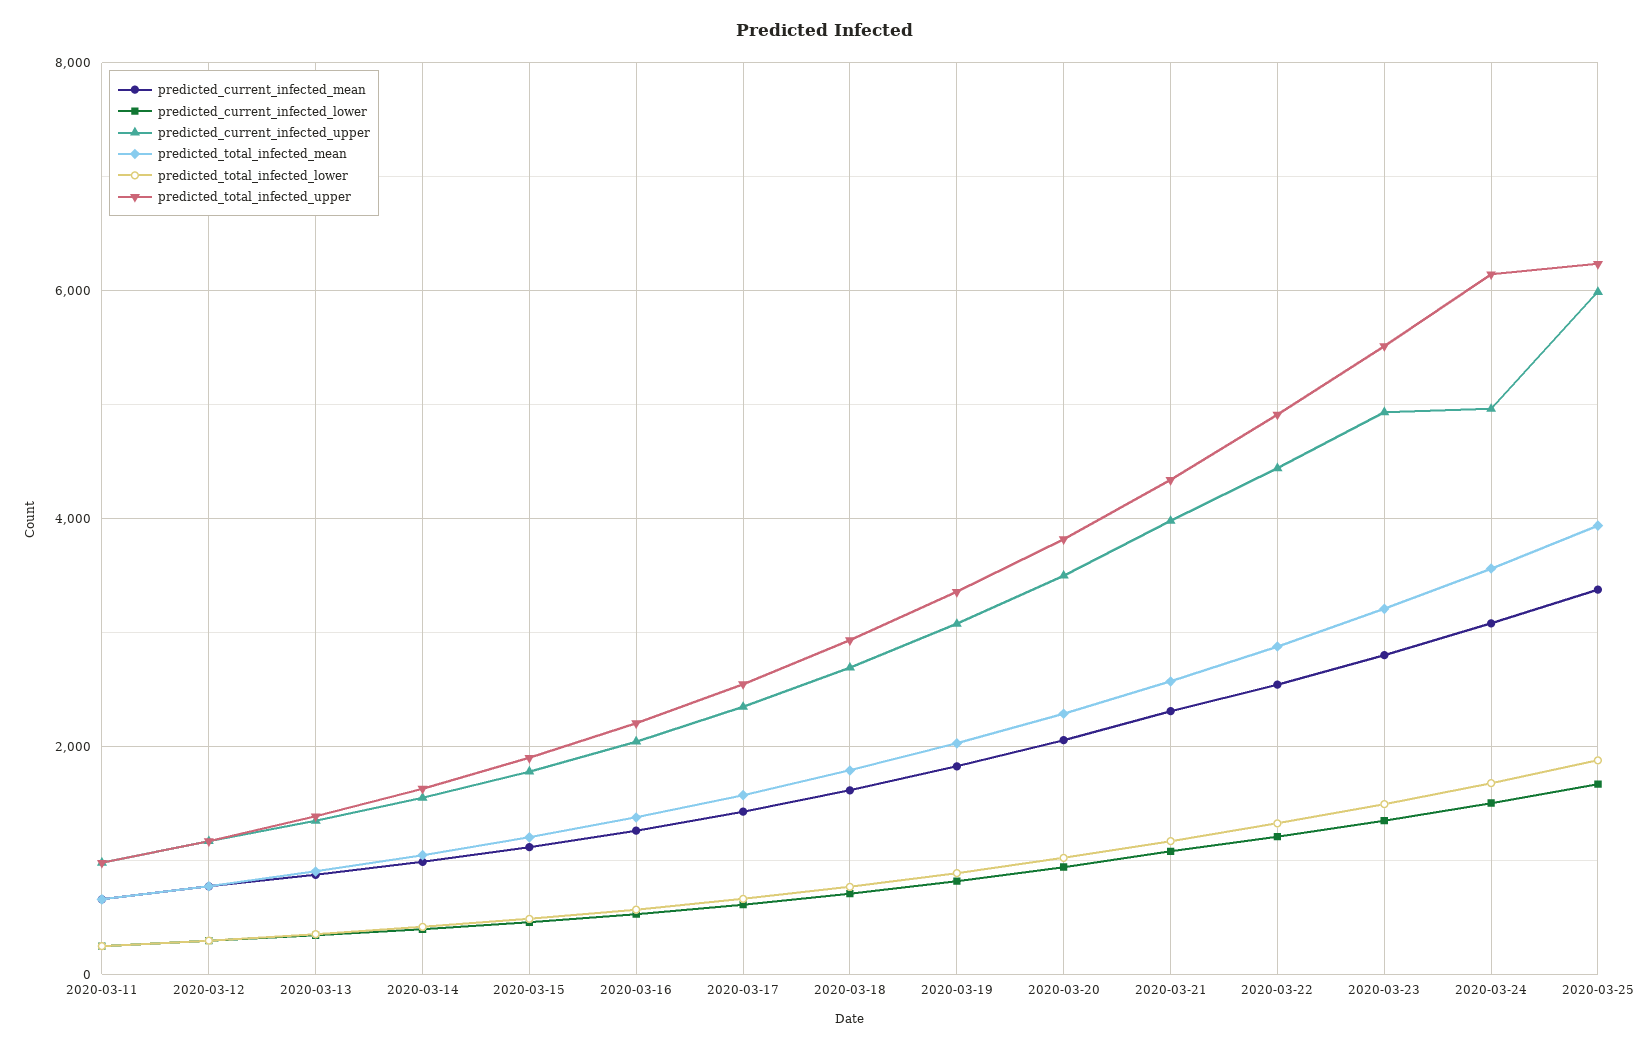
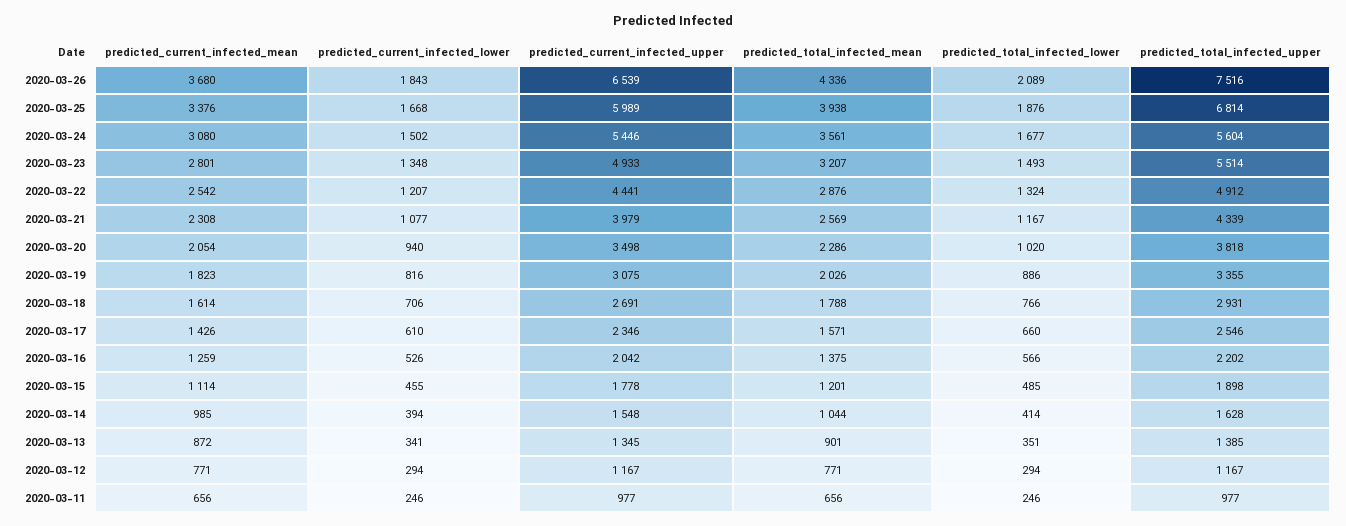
  {
    "predicted_current_infected_mean": {
      "2020-03-11": 656,
      "2020-03-12": 771,
      "2020-03-13": 872,
      "2020-03-14": 985,
      "2020-03-15": 1114,
      "2020-03-16": 1259,
      "2020-03-17": 1426,
      "2020-03-18": 1614,
      "2020-03-19": 1823,
      "2020-03-20": 2054,
      "2020-03-21": 2308,
      "2020-03-22": 2542,
      "2020-03-23": 2801,
      "2020-03-24": 3080,
-     "2020-03-25": 3376
+     "2020-03-25": 3376,
+     "2020-03-26": 3680
    },
    "predicted_current_infected_lower": {
      "2020-03-11": 246,
      "2020-03-12": 294,
      "2020-03-13": 341,
      "2020-03-14": 394,
      "2020-03-15": 455,
      "2020-03-16": 526,
      "2020-03-17": 610,
      "2020-03-18": 706,
      "2020-03-19": 816,
      "2020-03-20": 940,
      "2020-03-21": 1077,
      "2020-03-22": 1207,
      "2020-03-23": 1348,
      "2020-03-24": 1502,
-     "2020-03-25": 1668
+     "2020-03-25": 1668,
+     "2020-03-26": 1843
    },
    "predicted_current_infected_upper": {
      "2020-03-11": 977,
      "2020-03-12": 1167,
      "2020-03-13": 1345,
      "2020-03-14": 1548,
      "2020-03-15": 1778,
      "2020-03-16": 2042,
      "2020-03-17": 2346,
      "2020-03-18": 2691,
      "2020-03-19": 3075,
      "2020-03-20": 3498,
      "2020-03-21": 3979,
      "2020-03-22": 4441,
      "2020-03-23": 4933,
-     "2020-03-24": 5000,
+     "2020-03-24": 5446,
-     "2020-03-25": 5989
+     "2020-03-25": 5989,
+     "2020-03-26": 6539
    },
    "predicted_total_infected_mean": {
      "2020-03-11": 656,
      "2020-03-12": 771,
      "2020-03-13": 901,
      "2020-03-14": 1044,
      "2020-03-15": 1201,
      "2020-03-16": 1375,
      "2020-03-17": 1571,
      "2020-03-18": 1788,
      "2020-03-19": 2026,
      "2020-03-20": 2286,
      "2020-03-21": 2569,
      "2020-03-22": 2876,
      "2020-03-23": 3207,
      "2020-03-24": 3561,
-     "2020-03-25": 3938
+     "2020-03-25": 3938,
+     "2020-03-26": 4336
    },
    "predicted_total_infected_lower": {
      "2020-03-11": 246,
      "2020-03-12": 294,
      "2020-03-13": 351,
      "2020-03-14": 414,
      "2020-03-15": 485,
      "2020-03-16": 566,
      "2020-03-17": 660,
      "2020-03-18": 766,
      "2020-03-19": 886,
      "2020-03-20": 1020,
      "2020-03-21": 1167,
      "2020-03-22": 1324,
      "2020-03-23": 1493,
      "2020-03-24": 1677,
-     "2020-03-25": 1876
+     "2020-03-25": 1876,
+     "2020-03-26": 2089
    },
    "predicted_total_infected_upper": {
      "2020-03-11": 977,
      "2020-03-12": 1167,
      "2020-03-13": 1385,
      "2020-03-14": 1628,
      "2020-03-15": 1898,
      "2020-03-16": 2202,
      "2020-03-17": 2546,
      "2020-03-18": 2931,
      "2020-03-19": 3355,
      "2020-03-20": 3818,
      "2020-03-21": 4339,
      "2020-03-22": 4912,
      "2020-03-23": 5514,
-     "2020-03-24": 6200,
+     "2020-03-24": 5604,
-     "2020-03-25": 6200
+     "2020-03-25": 6814,
+     "2020-03-26": 7516
    }
  }

